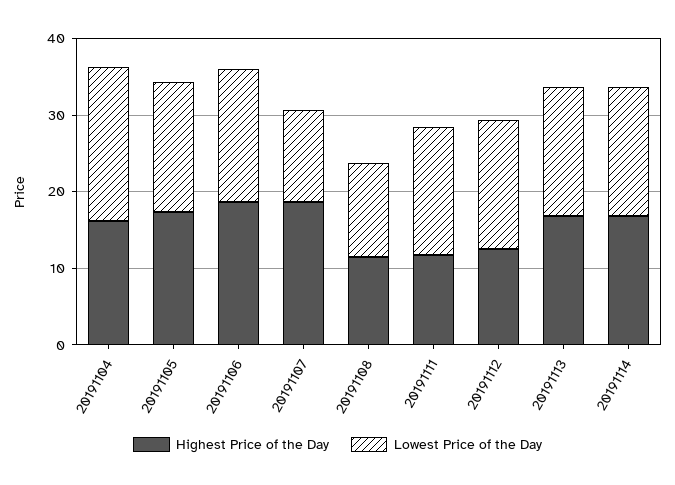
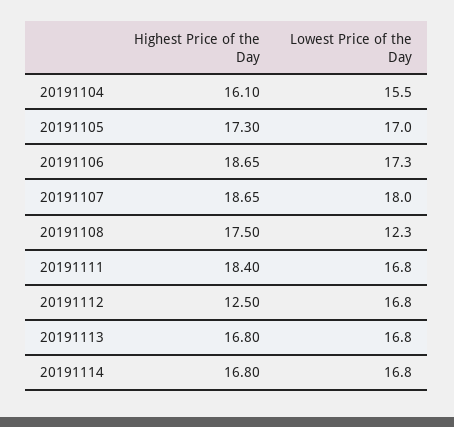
  {
    "Highest Price of the Day": {
      "20191104": 16.1,
      "20191105": 17.3,
      "20191106": 18.65,
      "20191107": 18.65,
-     "20191108": 12,
+     "20191108": 17.5,
-     "20191111": 12,
+     "20191111": 18.4,
      "20191112": 12.5,
      "20191113": 16.8,
      "20191114": 16.8
    },
    "Lowest Price of the Day": {
-     "20191104": 20,
+     "20191104": 15.5,
      "20191105": 17,
      "20191106": 17.3,
-     "20191107": 12,
+     "20191107": 18,
      "20191108": 12.3,
      "20191111": 16.8,
      "20191112": 16.8,
      "20191113": 16.8,
      "20191114": 16.8
    }
  }

